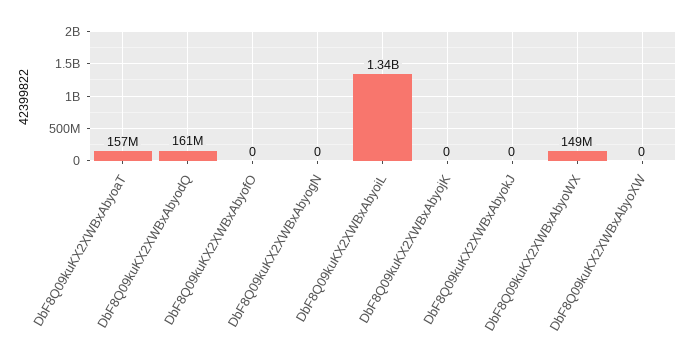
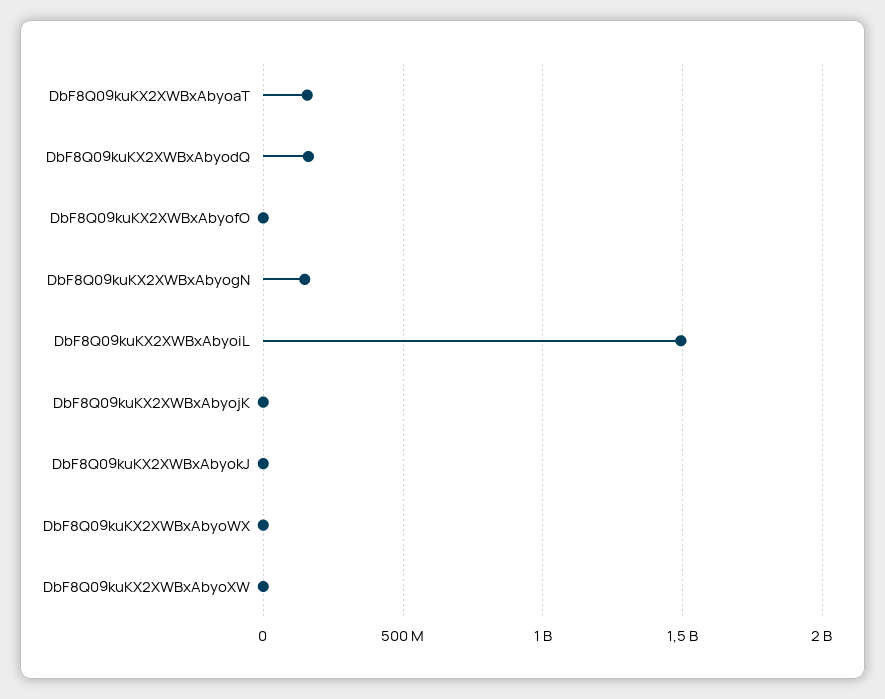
  {
    "DbF8Q09kuKX2XWBxAbyoaT": 157000000,
    "DbF8Q09kuKX2XWBxAbyodQ": 161000000,
    "DbF8Q09kuKX2XWBxAbyofO": 0,
-   "DbF8Q09kuKX2XWBxAbyogN": 0,
+   "DbF8Q09kuKX2XWBxAbyogN": 150000000,
-   "DbF8Q09kuKX2XWBxAbyoiL": 1340000000,
+   "DbF8Q09kuKX2XWBxAbyoiL": 1500000000,
    "DbF8Q09kuKX2XWBxAbyojK": 0,
    "DbF8Q09kuKX2XWBxAbyokJ": 0,
-   "DbF8Q09kuKX2XWBxAbyoWX": 149000000,
+   "DbF8Q09kuKX2XWBxAbyoWX": 0,
    "DbF8Q09kuKX2XWBxAbyoXW": 0
  }

